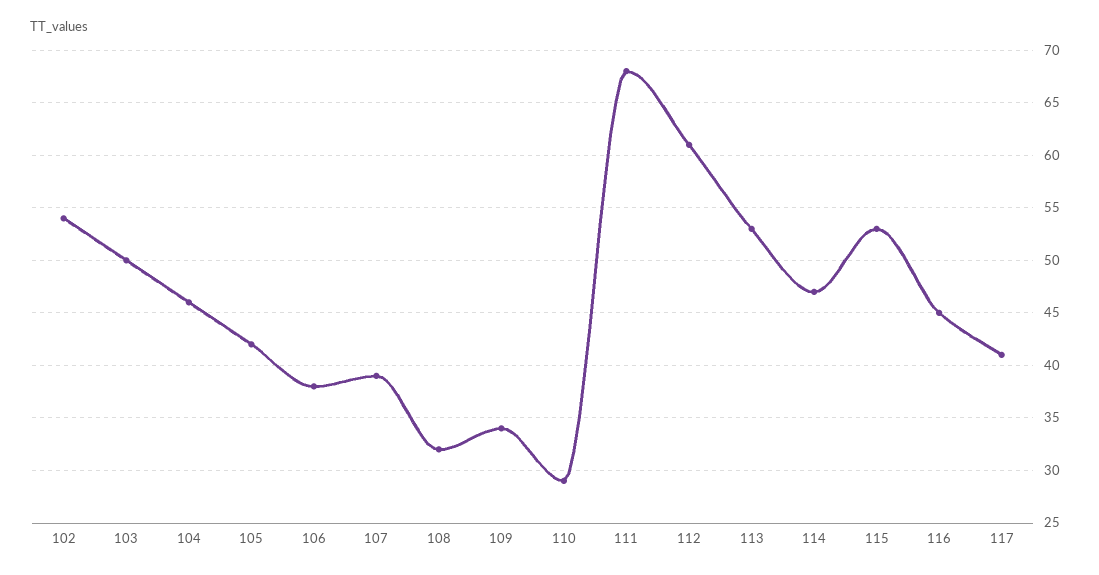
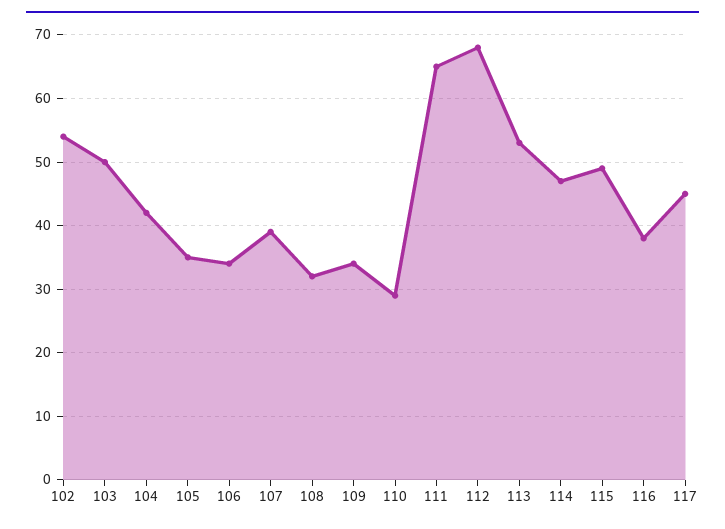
  {
    "102": 54,
    "103": 50,
-   "104": 46,
+   "104": 42,
-   "105": 42,
+   "105": 35,
-   "106": 38,
+   "106": 34,
    "107": 39,
    "108": 32,
    "109": 34,
    "110": 29,
-   "111": 68,
+   "111": 65,
-   "112": 61,
+   "112": 68,
    "113": 53,
    "114": 47,
-   "115": 53,
+   "115": 49,
-   "116": 45,
+   "116": 38,
-   "117": 41
+   "117": 45
  }

